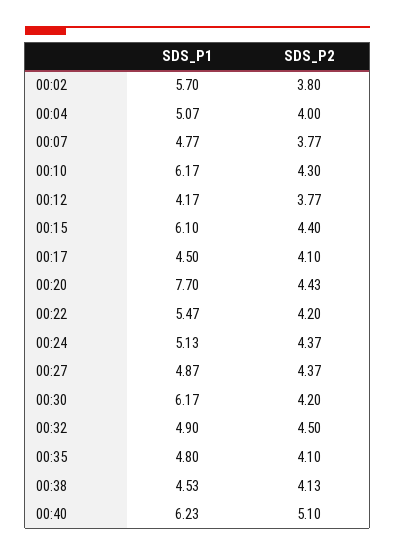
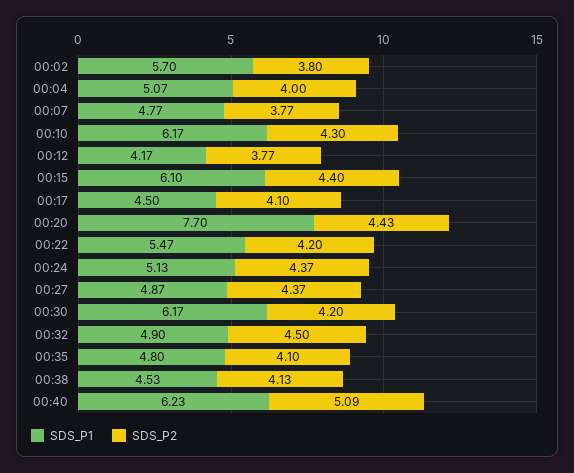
  {
    "SDS_P1": {
      "00:02": 5.7,
      "00:04": 5.07,
      "00:07": 4.77,
      "00:10": 6.17,
      "00:12": 4.17,
      "00:15": 6.1,
      "00:17": 4.5,
      "00:20": 7.7,
      "00:22": 5.47,
      "00:24": 5.13,
      "00:27": 4.87,
      "00:30": 6.17,
      "00:32": 4.9,
      "00:35": 4.8,
      "00:38": 4.53,
      "00:40": 6.23
    },
    "SDS_P2": {
      "00:02": 3.8,
      "00:04": 4,
      "00:07": 3.77,
      "00:10": 4.3,
      "00:12": 3.77,
      "00:15": 4.4,
      "00:17": 4.1,
      "00:20": 4.43,
      "00:22": 4.2,
      "00:24": 4.37,
      "00:27": 4.37,
      "00:30": 4.2,
      "00:32": 4.5,
      "00:35": 4.1,
      "00:38": 4.13,
-     "00:40": 5.1
+     "00:40": 5.09
    }
  }

